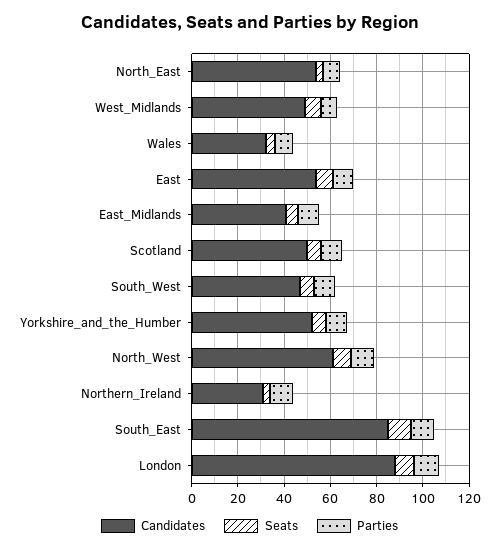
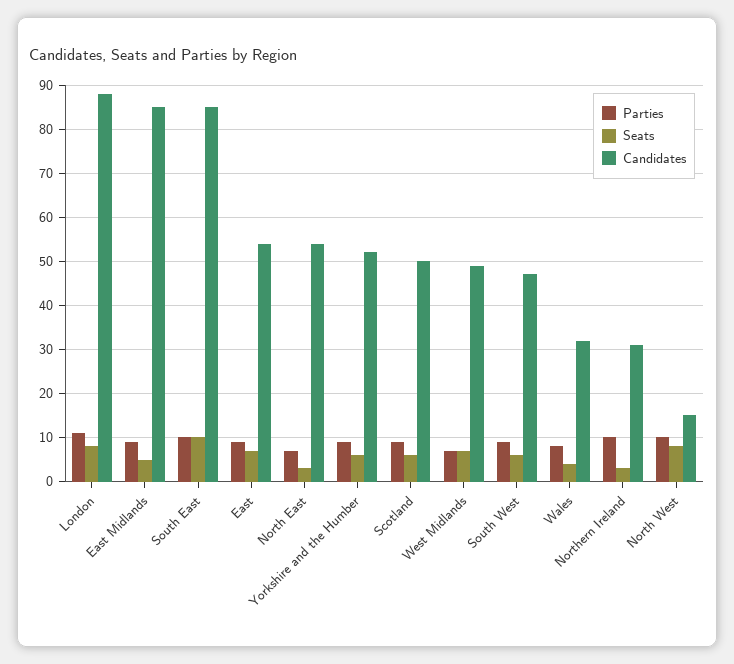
  {
    "Candidates": {
      "North_East": 55,
      "West_Midlands": 50,
      "Wales": 30,
      "East": 55,
-     "East_Midlands": 40,
+     "East_Midlands": 85,
      "Scotland": 50,
      "South_West": 45,
      "Yorkshire_and_the_Humber": 50,
-     "North_West": 60,
+     "North_West": 15,
      "Northern_Ireland": 30,
      "South_East": 85,
      "London": 90
    },
    "Seats": {
      "North_East": 5,
      "West_Midlands": 5,
      "Wales": 5,
      "East": 5,
      "East_Midlands": 5,
      "Scotland": 5,
      "South_West": 5,
      "Yorkshire_and_the_Humber": 5,
      "North_West": 10,
      "Northern_Ireland": 5,
      "South_East": 10,
      "London": 10
    },
    "Parties": {
      "North_East": 5,
      "West_Midlands": 5,
      "Wales": 10,
      "East": 10,
      "East_Midlands": 10,
      "Scotland": 10,
      "South_West": 10,
      "Yorkshire_and_the_Humber": 10,
      "North_West": 10,
      "Northern_Ireland": 10,
      "South_East": 10,
      "London": 10
    }
  }

